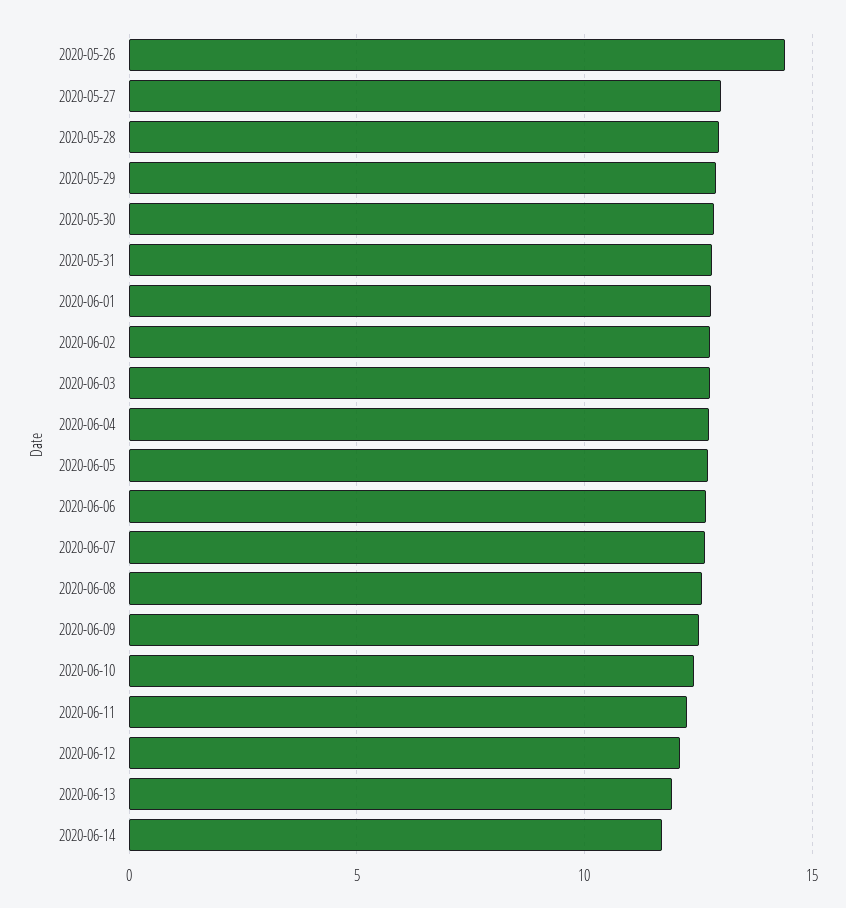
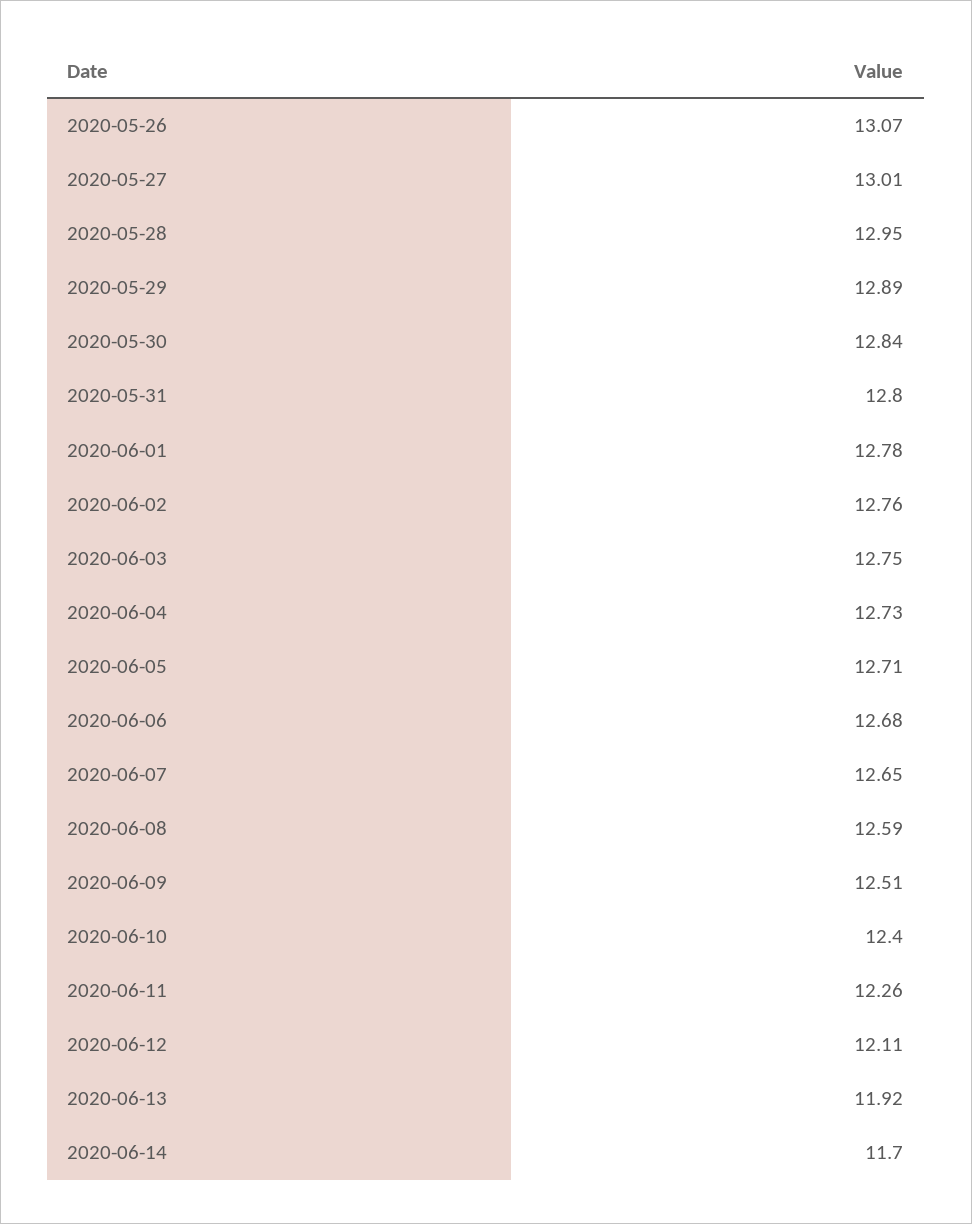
  {
-   "2020-05-26": 14.5,
+   "2020-05-26": 13.07,
    "2020-05-27": 13.01,
    "2020-05-28": 12.95,
    "2020-05-29": 12.89,
    "2020-05-30": 12.84,
    "2020-05-31": 12.8,
    "2020-06-01": 12.78,
    "2020-06-02": 12.76,
    "2020-06-03": 12.75,
    "2020-06-04": 12.73,
    "2020-06-05": 12.71,
    "2020-06-06": 12.68,
    "2020-06-07": 12.65,
    "2020-06-08": 12.59,
    "2020-06-09": 12.51,
    "2020-06-10": 12.4,
    "2020-06-11": 12.26,
    "2020-06-12": 12.11,
    "2020-06-13": 11.92,
    "2020-06-14": 11.7
  }

